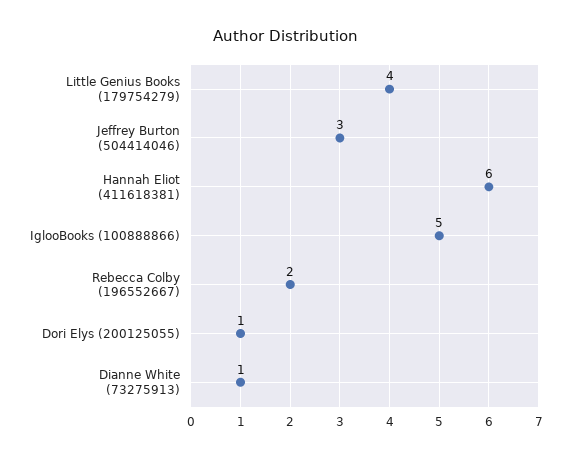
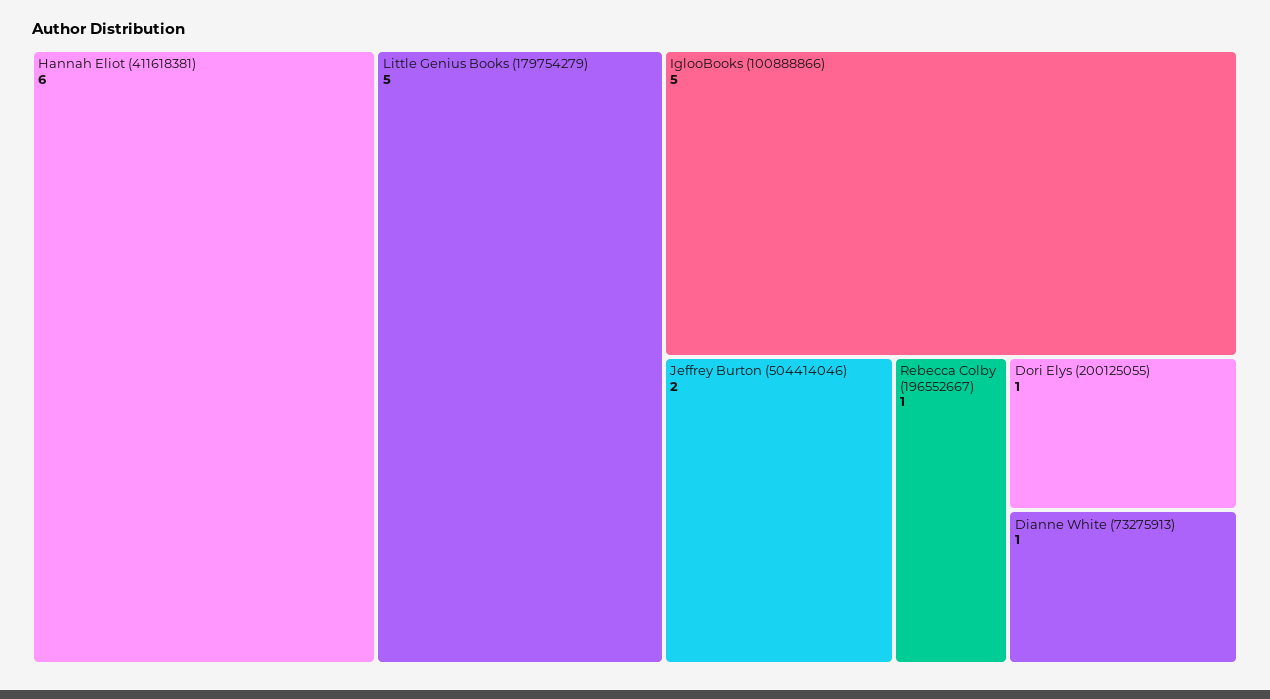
  {
-   "Little Genius Books (179754279)": 4,
+   "Little Genius Books (179754279)": 5,
-   "Jeffrey Burton (504414046)": 3,
+   "Jeffrey Burton (504414046)": 2,
    "Hannah Eliot (411618381)": 6,
    "IglooBooks (100888866)": 5,
-   "Rebecca Colby (196552667)": 2,
+   "Rebecca Colby (196552667)": 1,
    "Dori Elys (200125055)": 1,
    "Dianne White (73275913)": 1
  }

